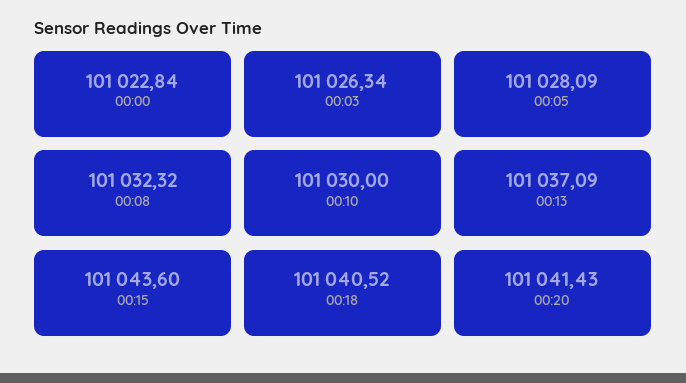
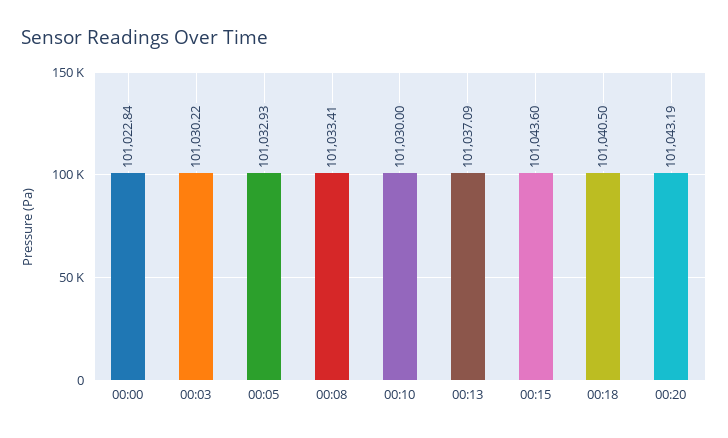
  {
    "00:00": 101022.84,
-   "00:03": 101026.34,
+   "00:03": 101030.22,
-   "00:05": 101028.09,
+   "00:05": 101032.93,
-   "00:08": 101032.32,
+   "00:08": 101033.41,
    "00:10": 101030,
    "00:13": 101037.09,
    "00:15": 101043.6,
-   "00:18": 101040.52,
+   "00:18": 101040.5,
-   "00:20": 101041.43
+   "00:20": 101043.19
  }

